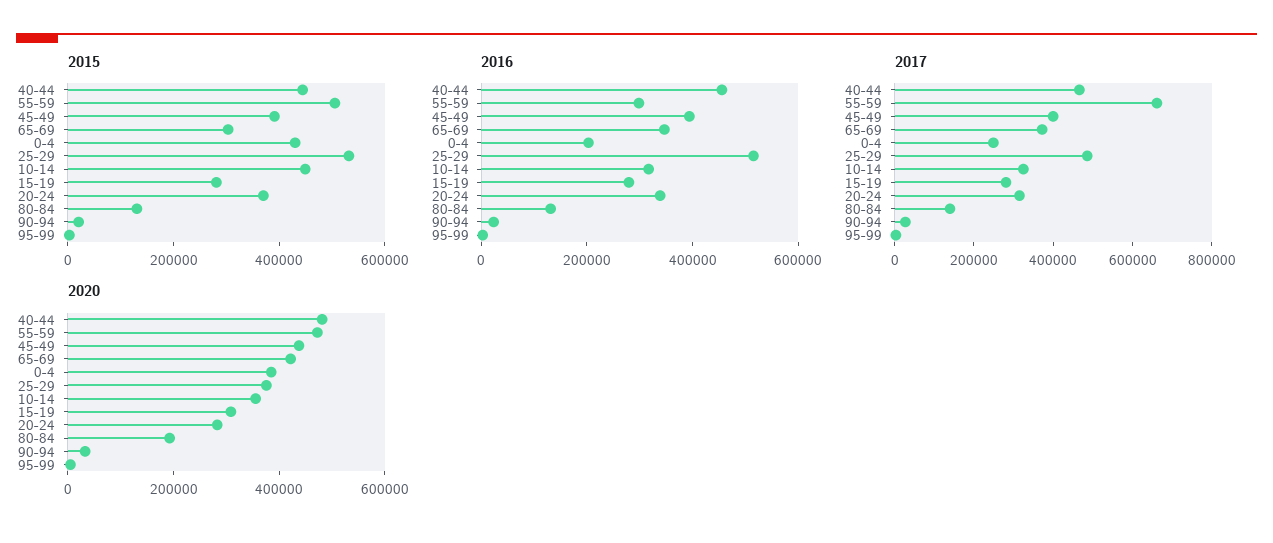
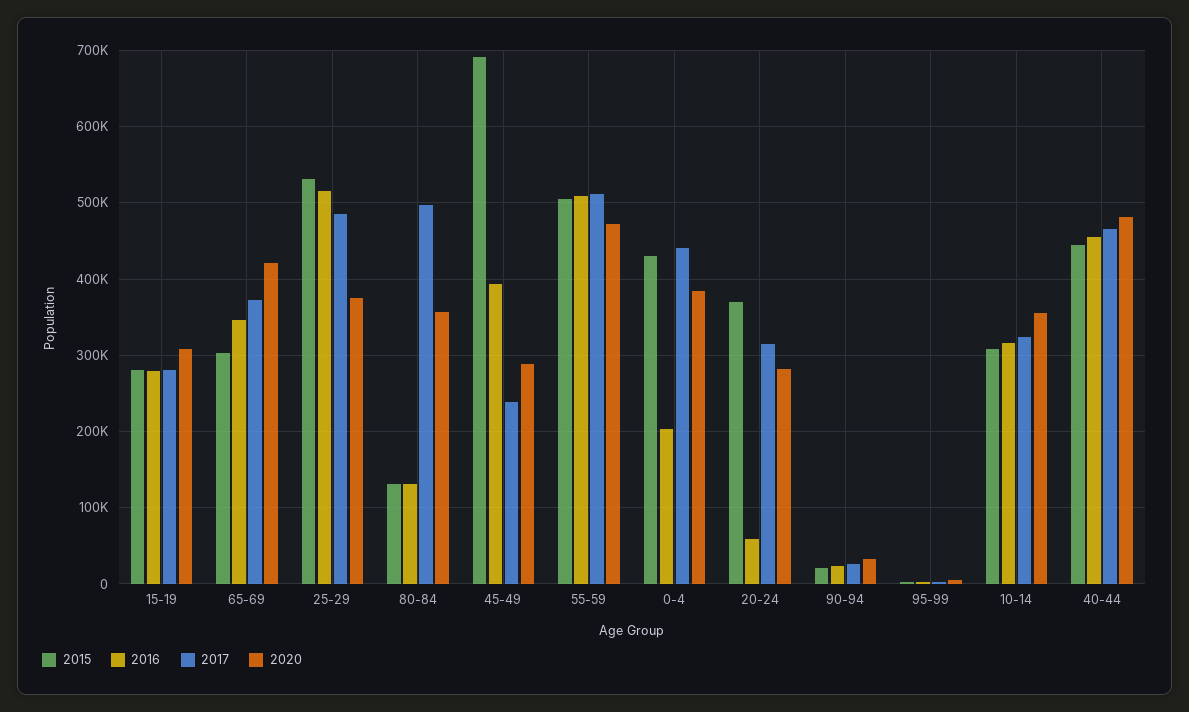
  {
    "2015": {
      "40-44": 440000,
      "55-59": 510000,
-     "45-49": 400000,
+     "45-49": 690000,
      "65-69": 300000,
      "0-4": 430000,
      "25-29": 530000,
-     "10-14": 450000,
+     "10-14": 310000,
      "15-19": 280000,
      "20-24": 370000,
      "80-84": 130000,
      "90-94": 20000,
      "95-99": 0
    },
    "2016": {
      "40-44": 460000,
-     "55-59": 300000,
+     "55-59": 510000,
      "45-49": 390000,
      "65-69": 350000,
      "0-4": 200000,
      "25-29": 520000,
      "10-14": 320000,
      "15-19": 280000,
-     "20-24": 350000,
+     "20-24": 60000,
      "80-84": 130000,
      "90-94": 20000,
      "95-99": 0
    },
    "2017": {
      "40-44": 470000,
-     "55-59": 650000,
+     "55-59": 510000,
-     "45-49": 400000,
+     "45-49": 240000,
      "65-69": 370000,
-     "0-4": 250000,
+     "0-4": 440000,
      "25-29": 490000,
      "10-14": 320000,
      "15-19": 280000,
      "20-24": 310000,
-     "80-84": 150000,
+     "80-84": 500000,
      "90-94": 30000,
      "95-99": 0
    },
    "2020": {
      "40-44": 480000,
      "55-59": 470000,
-     "45-49": 450000,
+     "45-49": 290000,
      "65-69": 420000,
      "0-4": 380000,
      "25-29": 380000,
      "10-14": 360000,
      "15-19": 310000,
      "20-24": 280000,
-     "80-84": 200000,
+     "80-84": 360000,
      "90-94": 30000,
      "95-99": 10000
    }
  }

